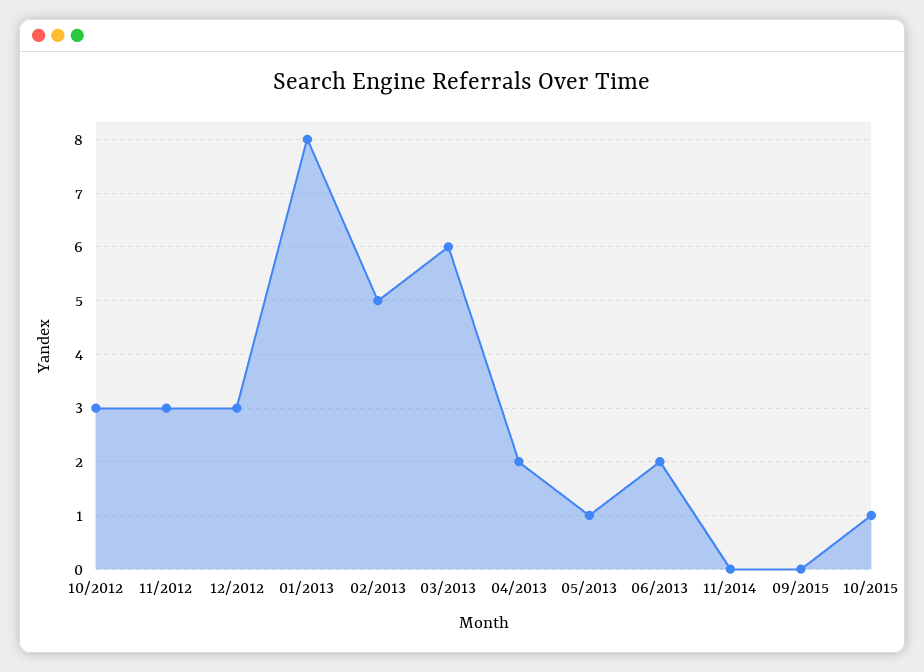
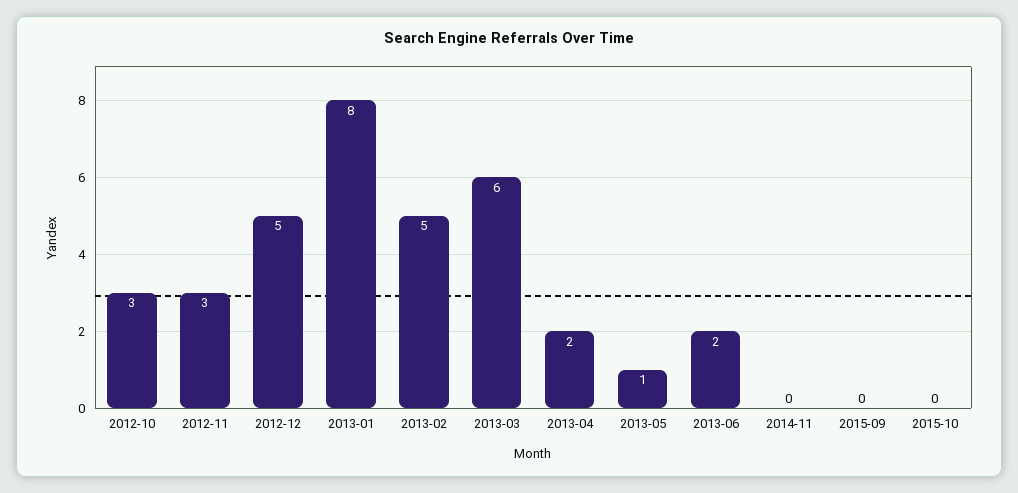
  {
    "10/2012": 3,
    "11/2012": 3,
-   "12/2012": 3,
+   "12/2012": 5,
    "01/2013": 8,
    "02/2013": 5,
    "03/2013": 6,
    "04/2013": 2,
    "05/2013": 1,
    "06/2013": 2,
    "11/2014": 0,
    "09/2015": 0,
-   "10/2015": 1
+   "10/2015": 0
  }

